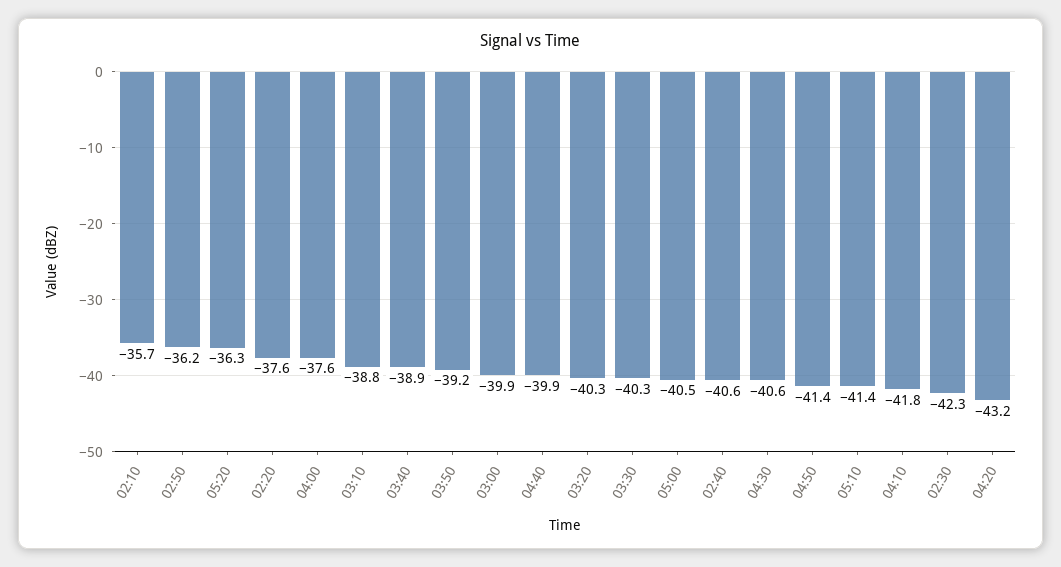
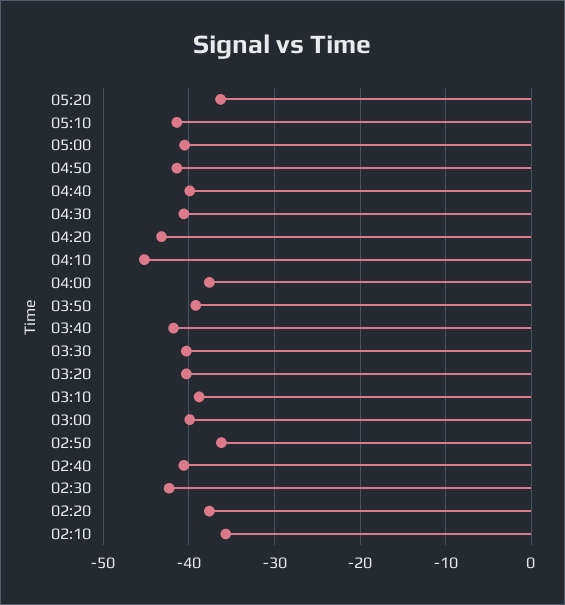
  {
    "02:10": -35.7,
    "02:50": -36.2,
    "05:20": -36.3,
    "02:20": -37.6,
    "04:00": -37.6,
    "03:10": -38.8,
-   "03:40": -38.9,
+   "03:40": -42,
    "03:50": -39.2,
    "03:00": -39.9,
    "04:40": -39.9,
    "03:20": -40.3,
    "03:30": -40.3,
    "05:00": -40.5,
    "02:40": -40.6,
    "04:30": -40.6,
    "04:50": -41.4,
    "05:10": -41.4,
-   "04:10": -41.8,
+   "04:10": -45,
    "02:30": -42.3,
    "04:20": -43.2
  }

